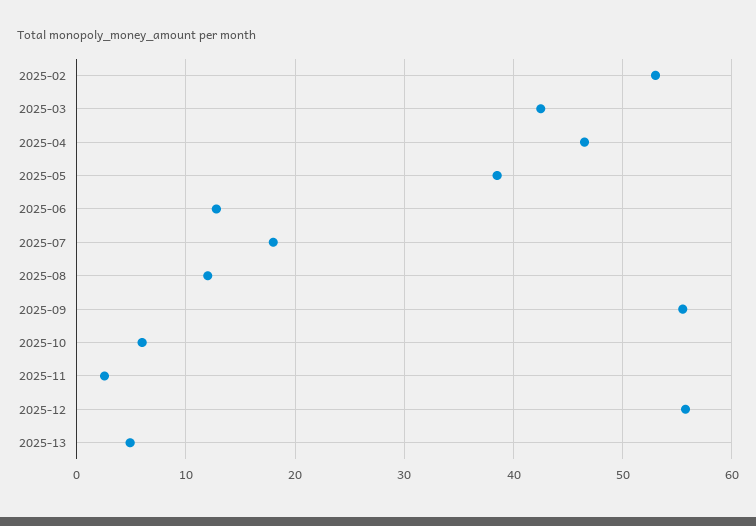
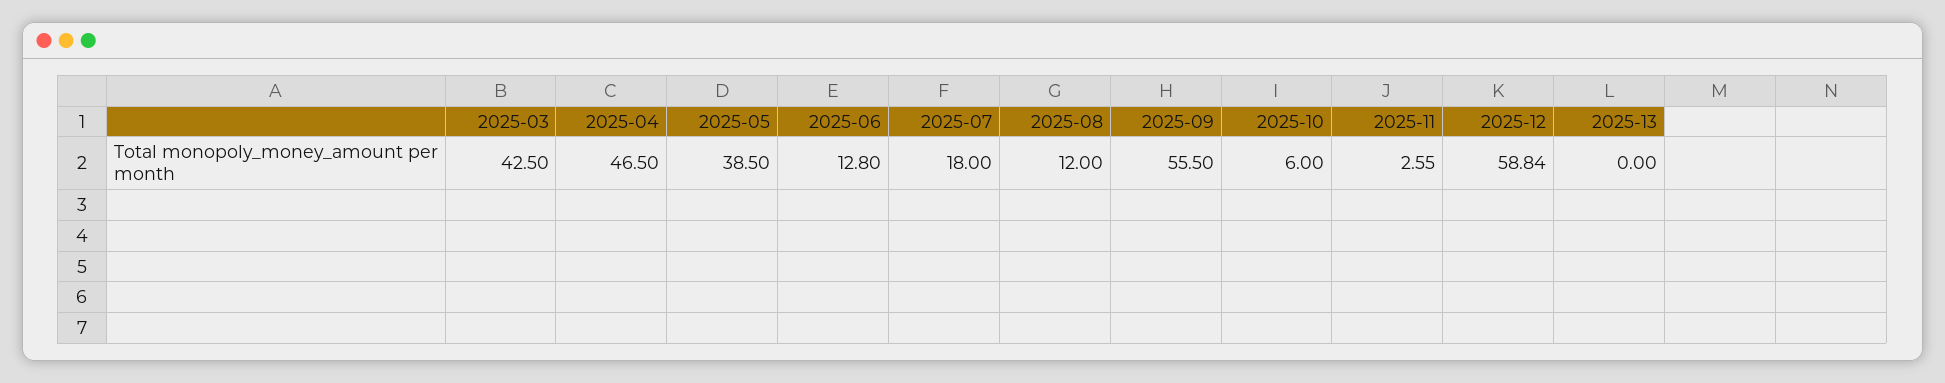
  {
-   "2025-02": 53,
    "2025-03": 42.5,
    "2025-04": 46.5,
    "2025-05": 38.5,
    "2025-06": 12.8,
    "2025-07": 18,
    "2025-08": 12,
    "2025-09": 55.5,
    "2025-10": 6,
    "2025-11": 2.55,
-   "2025-12": 56,
+   "2025-12": 58.84,
-   "2025-13": 5
+   "2025-13": 0
  }

